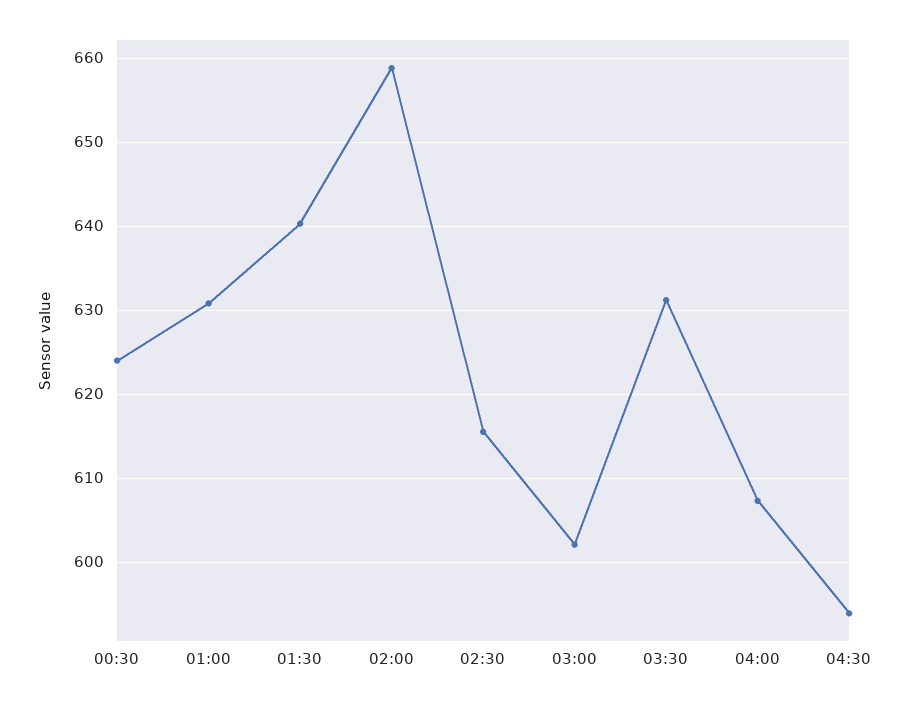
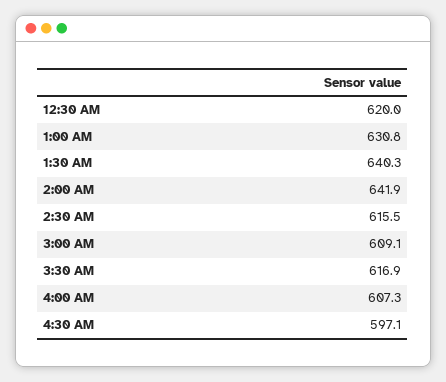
  {
-   "00:30": 624,
+   "00:30": 620,
    "01:00": 630.8,
    "01:30": 640.3,
-   "02:00": 659,
+   "02:00": 641.9,
    "02:30": 615.5,
-   "03:00": 602,
+   "03:00": 609.1,
-   "03:30": 631,
+   "03:30": 616.9,
    "04:00": 607.3,
-   "04:30": 594
+   "04:30": 597.1
  }

